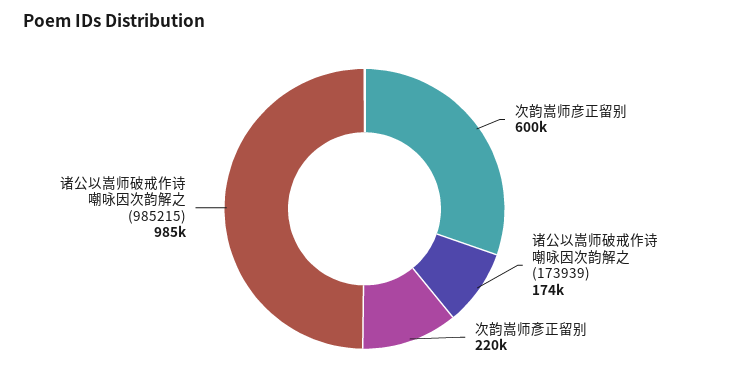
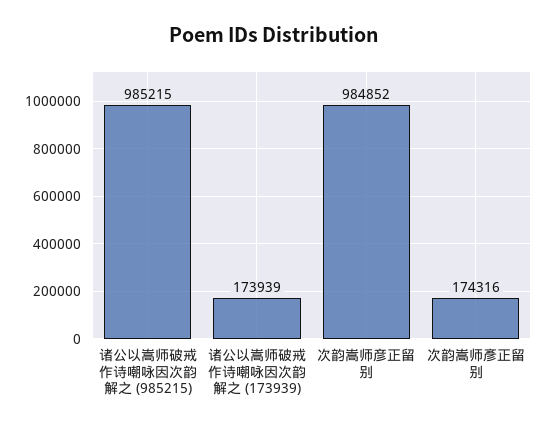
  {
-   "次韵嵩师彦正留别": 600000,
+   "次韵嵩师彦正留别": 984852,
    "诸公以嵩师破戒作诗嘲咏因次韵解之 (173939)": 173939,
-   "次韵嵩师彥正留别": 220000,
+   "次韵嵩师彥正留别": 174316,
    "诸公以嵩师破戒作诗嘲咏因次韵解之 (985215)": 985215
  }

